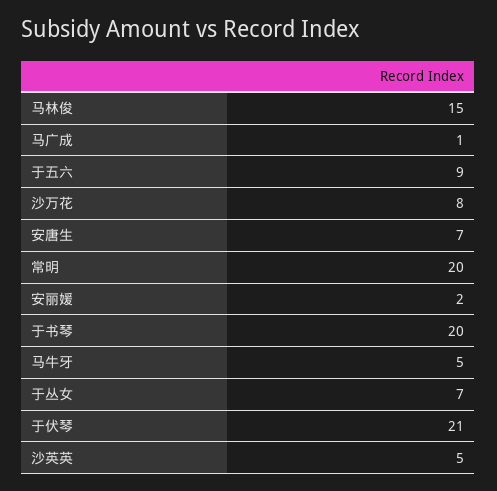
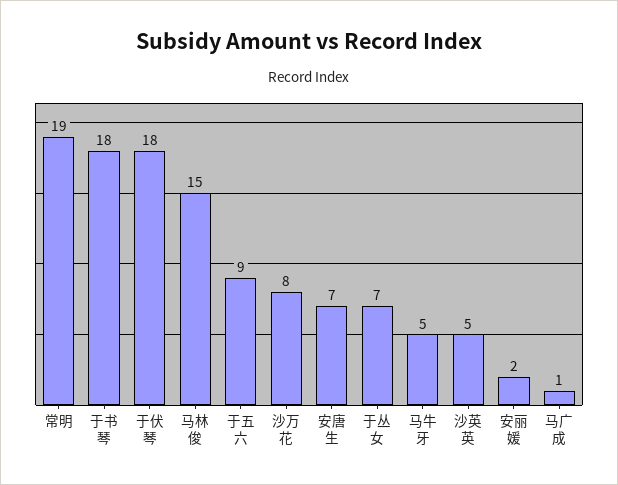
  {
    "马林俊": 15,
    "马广成": 1,
    "于五六": 9,
    "沙万花": 8,
    "安唐生": 7,
-   "常明": 20,
+   "常明": 19,
    "安丽媛": 2,
-   "于书琴": 20,
+   "于书琴": 18,
    "马牛牙": 5,
    "于丛女": 7,
-   "于伏琴": 21,
+   "于伏琴": 18,
    "沙英英": 5
  }

